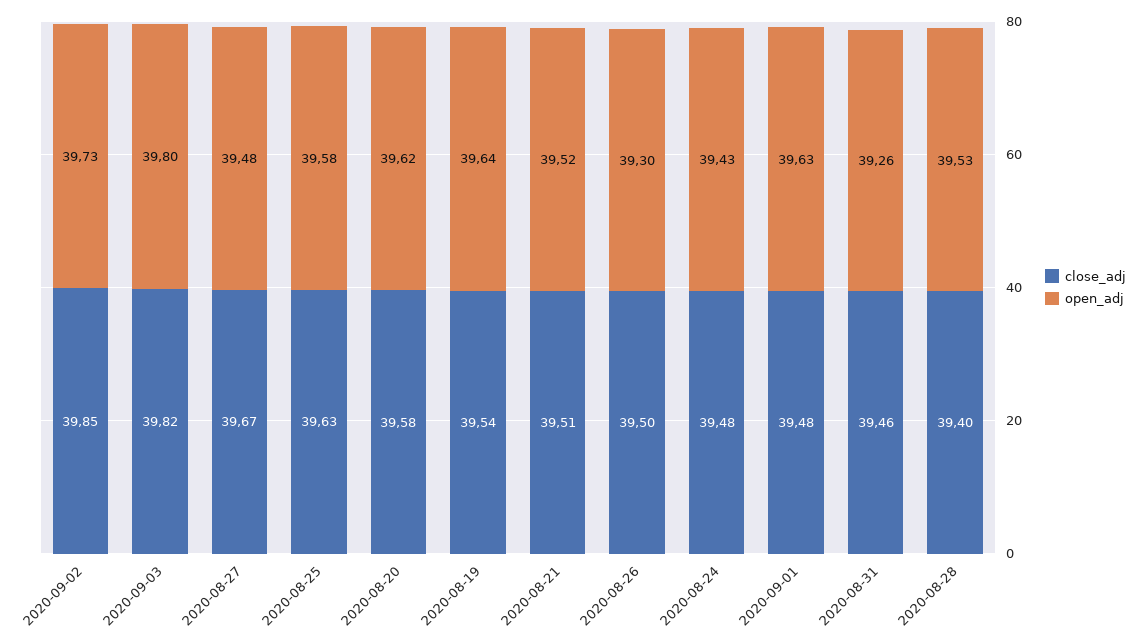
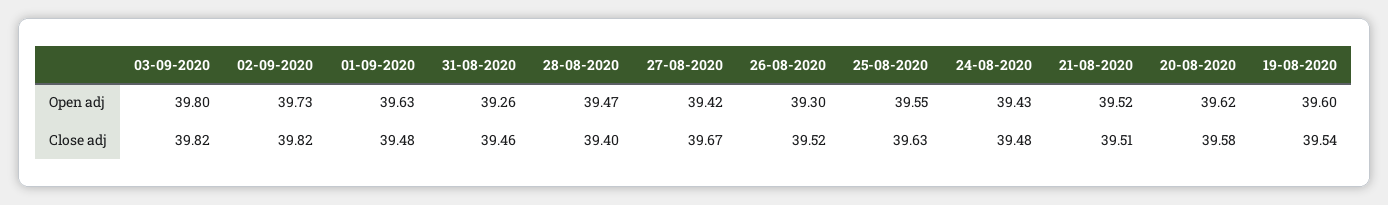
  {
    "close_adj": {
-     "2020-09-02": 39.85,
+     "2020-09-02": 39.82,
      "2020-09-03": 39.82,
      "2020-08-27": 39.67,
      "2020-08-25": 39.63,
      "2020-08-20": 39.58,
      "2020-08-19": 39.54,
      "2020-08-21": 39.51,
-     "2020-08-26": 39.5,
+     "2020-08-26": 39.52,
      "2020-08-24": 39.48,
      "2020-09-01": 39.48,
      "2020-08-31": 39.46,
      "2020-08-28": 39.4
    },
    "open_adj": {
      "2020-09-02": 39.73,
      "2020-09-03": 39.8,
-     "2020-08-27": 39.48,
+     "2020-08-27": 39.42,
-     "2020-08-25": 39.58,
+     "2020-08-25": 39.55,
      "2020-08-20": 39.62,
-     "2020-08-19": 39.64,
+     "2020-08-19": 39.6,
      "2020-08-21": 39.52,
      "2020-08-26": 39.3,
      "2020-08-24": 39.43,
      "2020-09-01": 39.63,
      "2020-08-31": 39.26,
-     "2020-08-28": 39.53
+     "2020-08-28": 39.47
    }
  }

